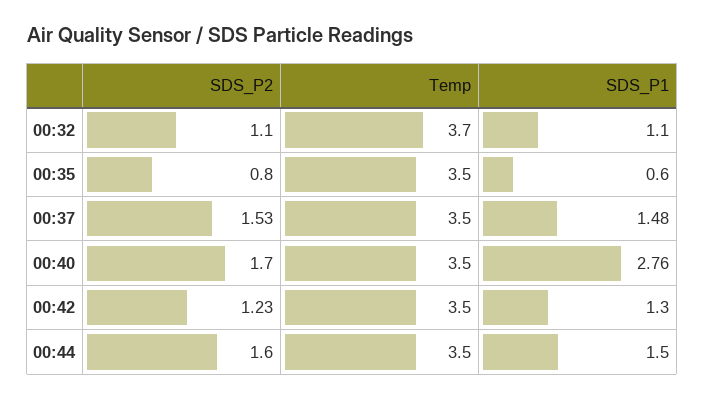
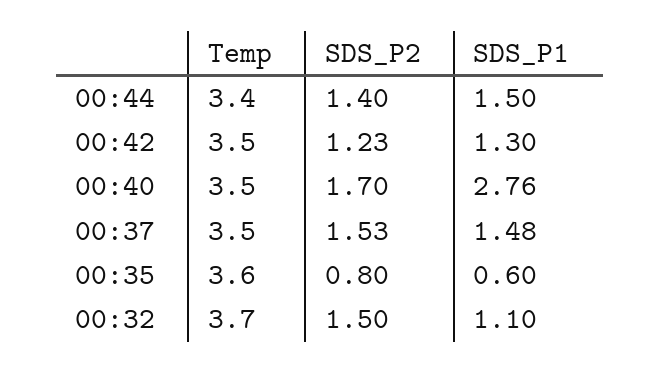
  {
    "SDS_P2": {
-     "00:32": 1.1,
+     "00:32": 1.5,
      "00:35": 0.8,
      "00:37": 1.53,
      "00:40": 1.7,
      "00:42": 1.23,
-     "00:44": 1.6
+     "00:44": 1.4
    },
    "Temp": {
      "00:32": 3.7,
-     "00:35": 3.5,
+     "00:35": 3.6,
      "00:37": 3.5,
      "00:40": 3.5,
      "00:42": 3.5,
-     "00:44": 3.5
+     "00:44": 3.4
    },
    "SDS_P1": {
      "00:32": 1.1,
      "00:35": 0.6,
      "00:37": 1.48,
      "00:40": 2.76,
      "00:42": 1.3,
      "00:44": 1.5
    }
  }

